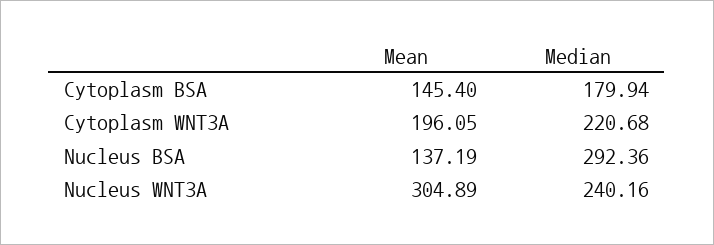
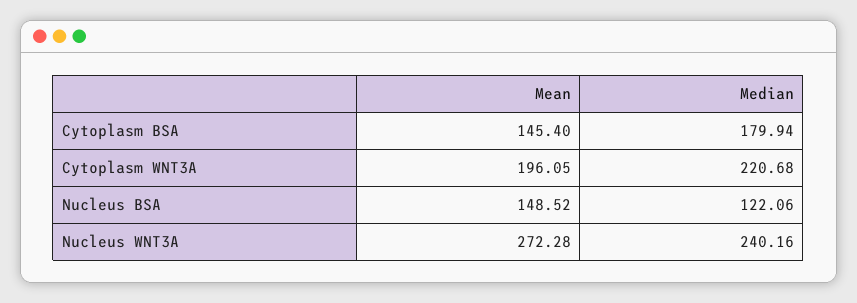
  {
    "Mean": {
      "Cytoplasm BSA": 145.4,
      "Cytoplasm WNT3A": 196.05,
-     "Nucleus BSA": 137.19,
+     "Nucleus BSA": 148.52,
-     "Nucleus WNT3A": 304.89
+     "Nucleus WNT3A": 272.28
    },
    "Median": {
      "Cytoplasm BSA": 179.94,
      "Cytoplasm WNT3A": 220.68,
-     "Nucleus BSA": 292.36,
+     "Nucleus BSA": 122.06,
      "Nucleus WNT3A": 240.16
    }
  }

